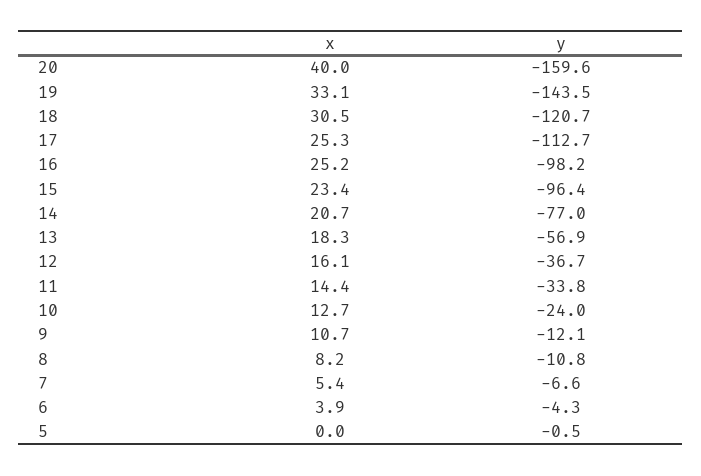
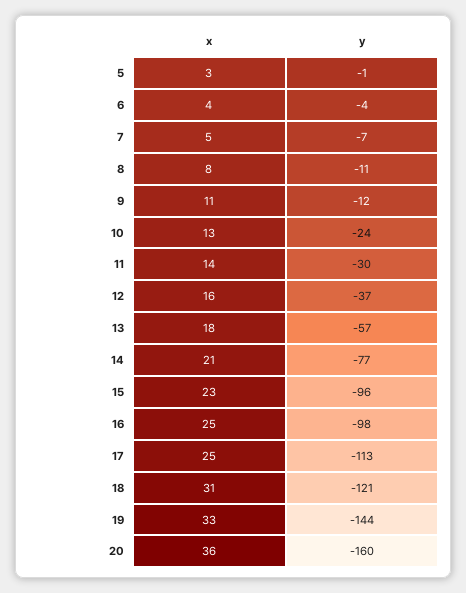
  {
    "x": {
-     "20": 40,
+     "20": 36,
      "19": 33.1,
      "18": 30.5,
      "17": 25.3,
      "16": 25.2,
      "15": 23.4,
      "14": 20.7,
      "13": 18.3,
      "12": 16.1,
      "11": 14.4,
      "10": 12.7,
      "9": 10.7,
      "8": 8.2,
      "7": 5.4,
      "6": 3.9,
-     "5": 0
+     "5": 3
    },
    "y": {
      "20": -159.6,
      "19": -143.5,
      "18": -120.7,
      "17": -112.7,
      "16": -98.2,
      "15": -96.4,
      "14": -77,
      "13": -56.9,
      "12": -36.7,
-     "11": -33.8,
+     "11": -30,
      "10": -24,
      "9": -12.1,
      "8": -10.8,
      "7": -6.6,
      "6": -4.3,
      "5": -0.5
    }
  }

